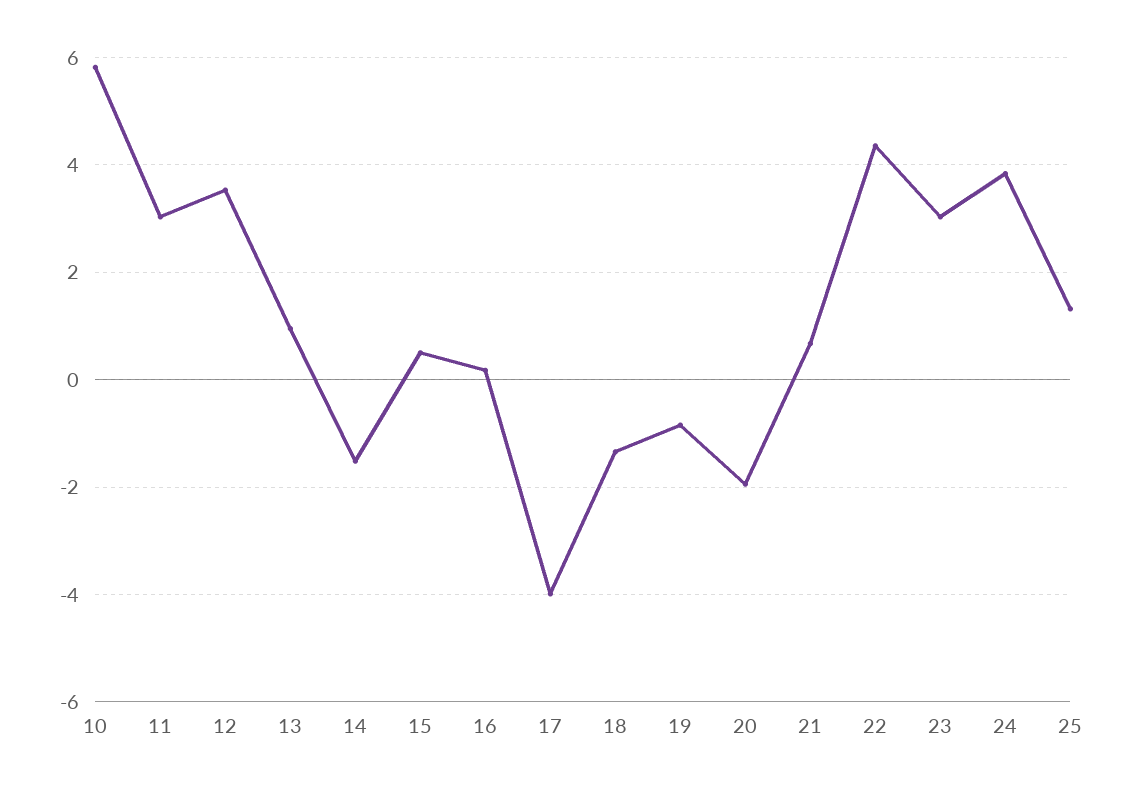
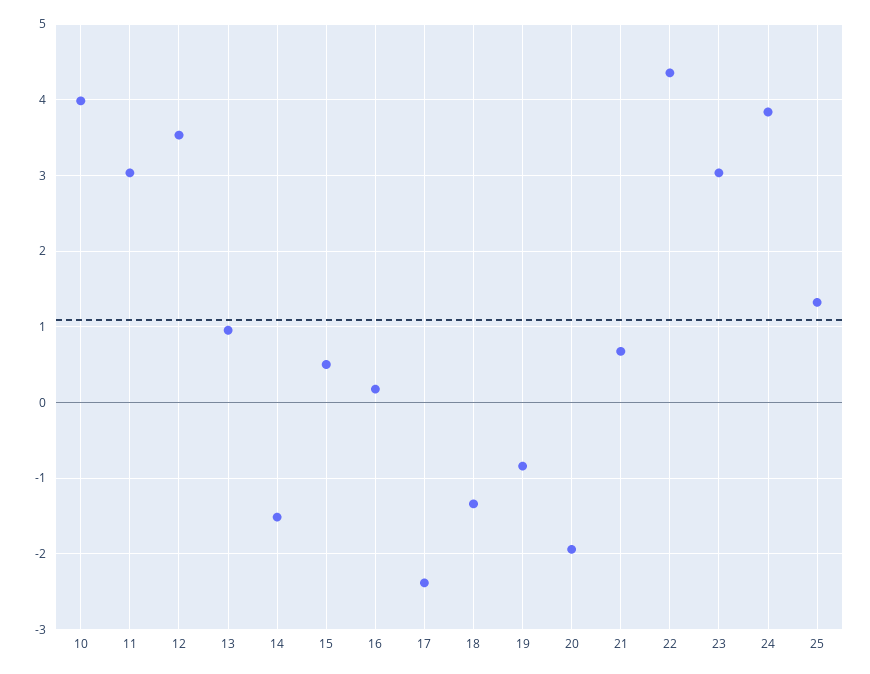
  {
-   "10": 5.8,
+   "10": 4,
    "11": 3,
    "12": 3.5,
    "13": 1,
    "14": -1.5,
    "15": 0.5,
    "16": 0.2,
-   "17": -4,
+   "17": -2.4,
    "18": -1.3,
    "19": -0.8,
    "20": -1.9,
    "21": 0.7,
    "22": 4.4,
    "23": 3,
    "24": 3.8,
    "25": 1.3
  }

